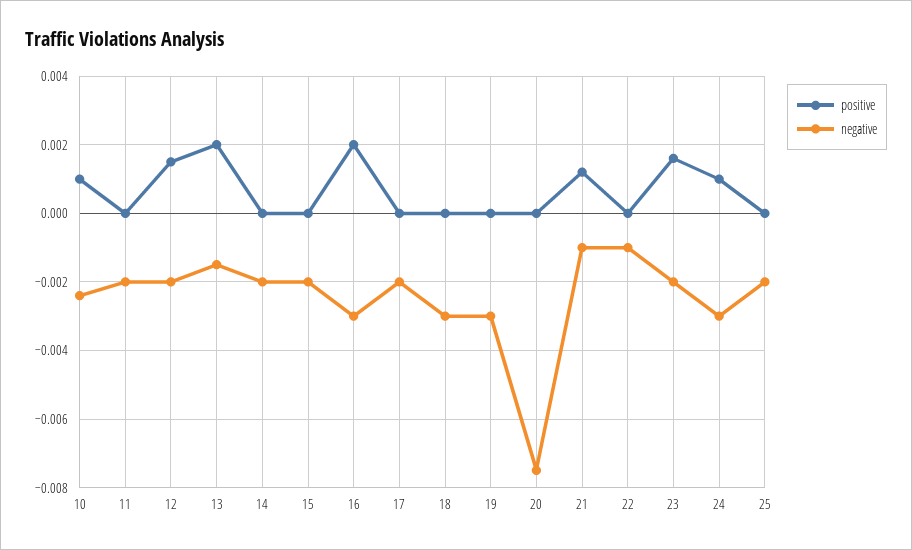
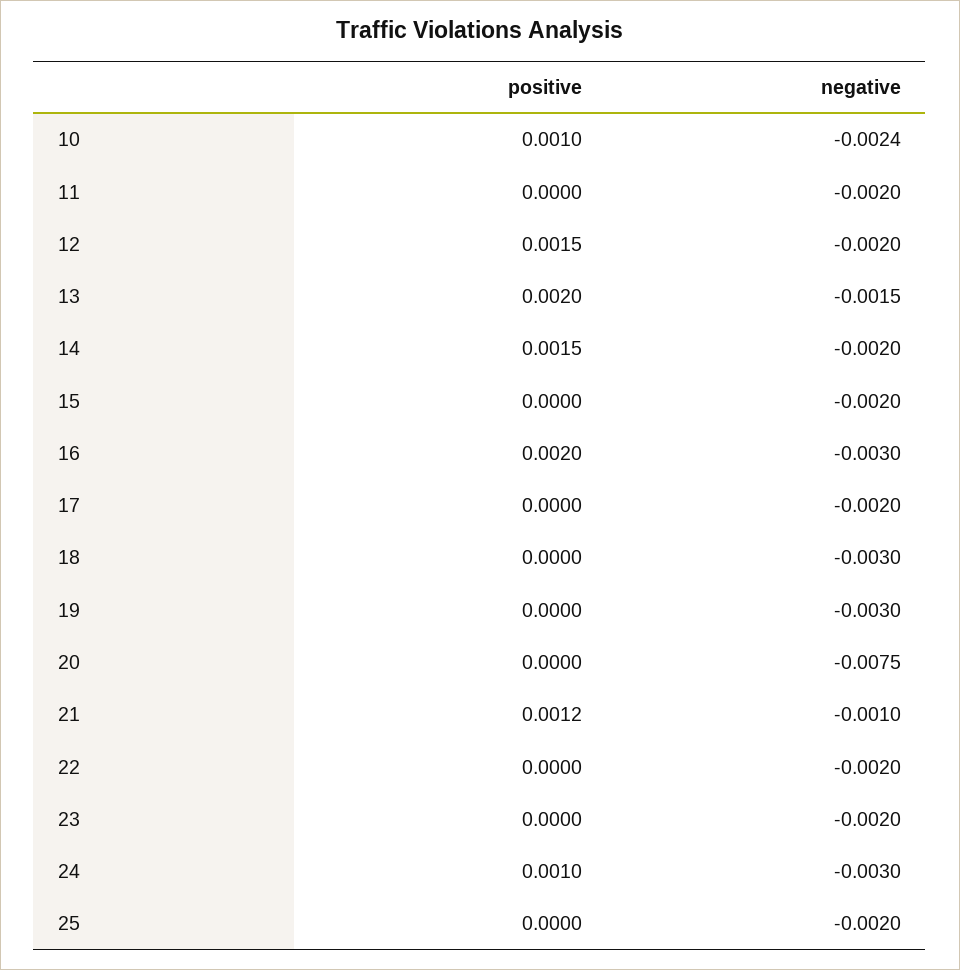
  {
    "positive": {
      "10": 0.001,
      "11": 0,
      "12": 0.0015,
      "13": 0.002,
-     "14": 0,
+     "14": 0.0015,
      "15": 0,
      "16": 0.002,
      "17": 0,
      "18": 0,
      "19": 0,
      "20": 0,
      "21": 0.0012,
      "22": 0,
-     "23": 0.0015,
+     "23": 0,
      "24": 0.001,
      "25": 0
    },
    "negative": {
      "10": -0.0024,
      "11": -0.002,
      "12": -0.002,
      "13": -0.0015,
      "14": -0.002,
      "15": -0.002,
      "16": -0.003,
      "17": -0.002,
      "18": -0.003,
      "19": -0.003,
      "20": -0.0075,
      "21": -0.001,
-     "22": -0.001,
+     "22": -0.002,
      "23": -0.002,
      "24": -0.003,
      "25": -0.002
    }
  }

